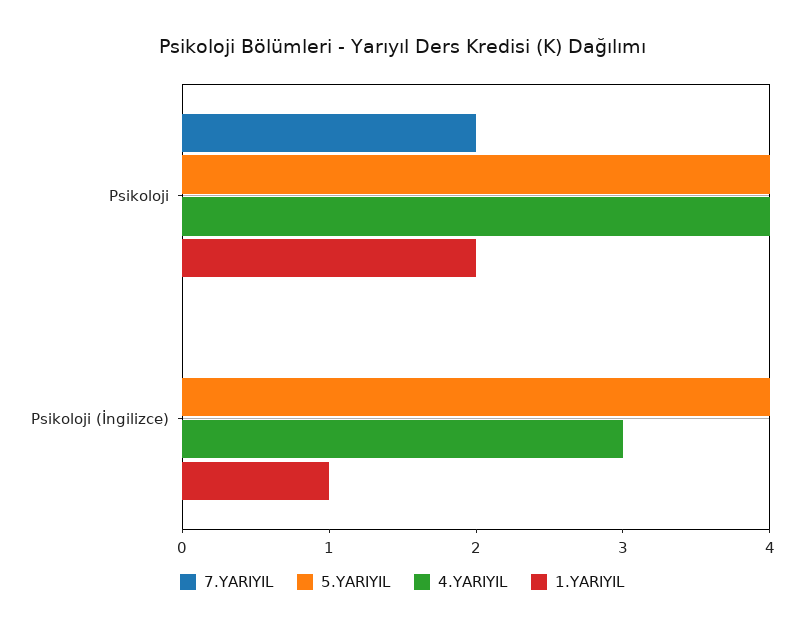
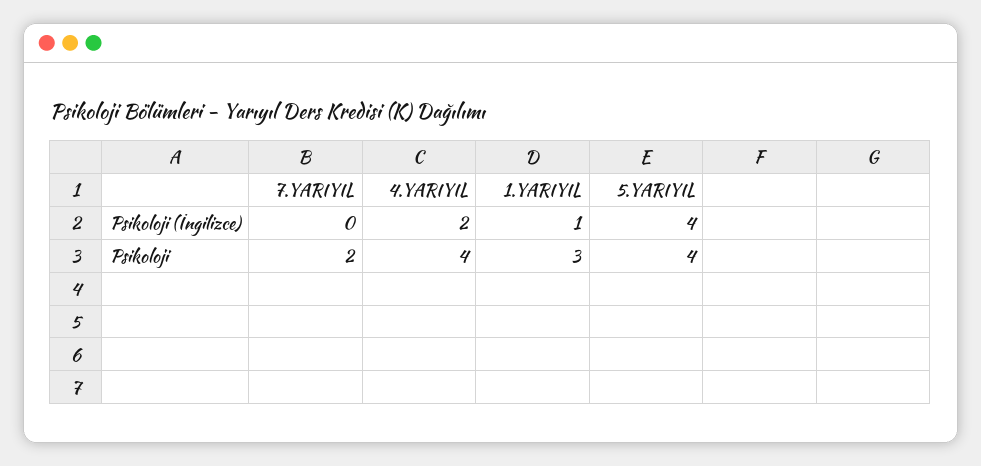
  {
    "7.YARIYIL": {
      "Psikoloji": 2,
      "Psikoloji (İngilizce)": 0
    },
    "5.YARIYIL": {
      "Psikoloji": 4,
      "Psikoloji (İngilizce)": 4
    },
    "4.YARIYIL": {
      "Psikoloji": 4,
-     "Psikoloji (İngilizce)": 3
+     "Psikoloji (İngilizce)": 2
    },
    "1.YARIYIL": {
-     "Psikoloji": 2,
+     "Psikoloji": 3,
      "Psikoloji (İngilizce)": 1
    }
  }

